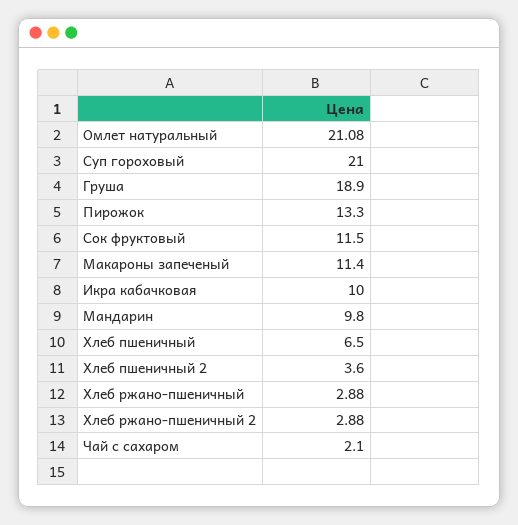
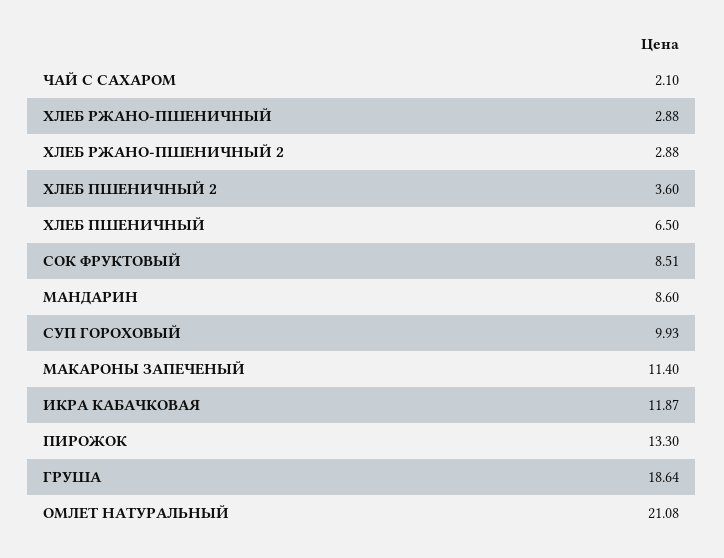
  {
    "Омлет натуральный": 21.08,
-   "Суп гороховый": 21,
+   "Суп гороховый": 9.93,
-   "Груша": 18.9,
+   "Груша": 18.64,
    "Пирожок": 13.3,
-   "Сок фруктовый": 11.5,
+   "Сок фруктовый": 8.51,
    "Макароны запеченый": 11.4,
-   "Икра кабачковая": 10,
+   "Икра кабачковая": 11.87,
-   "Мандарин": 9.8,
+   "Мандарин": 8.6,
    "Хлеб пшеничный": 6.5,
    "Хлеб пшеничный 2": 3.6,
    "Хлеб ржано-пшеничный": 2.88,
    "Хлеб ржано-пшеничный 2": 2.88,
    "Чай с сахаром": 2.1
  }

